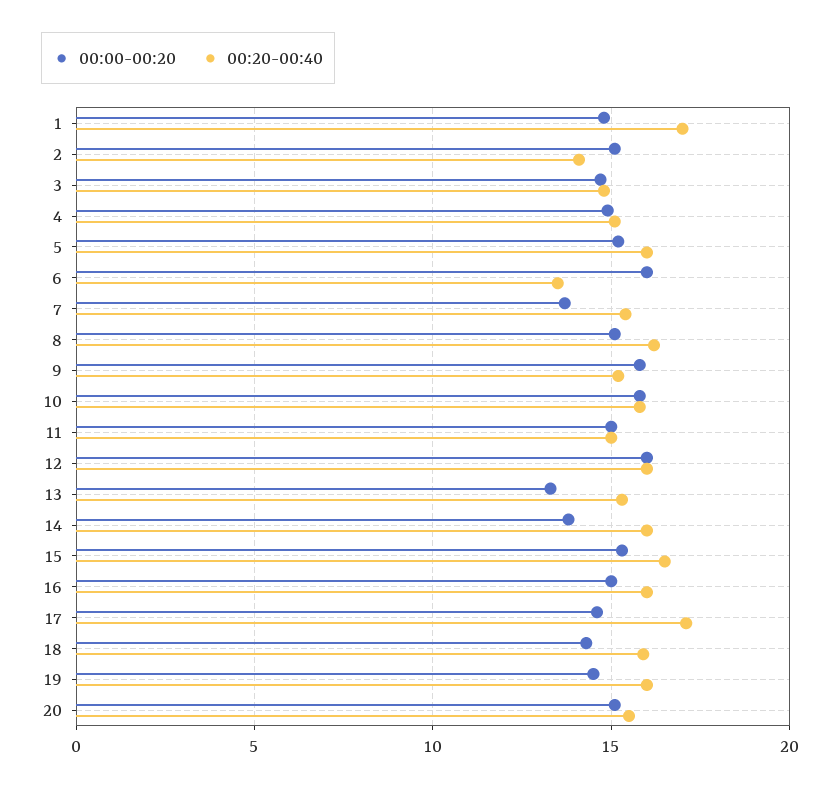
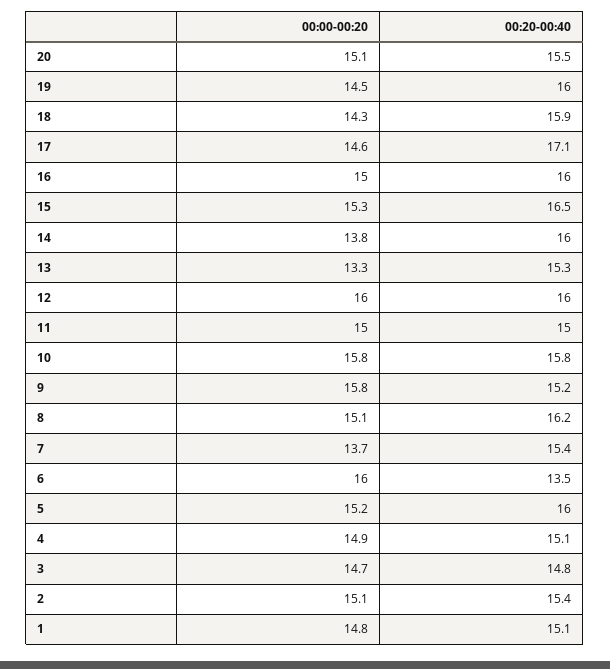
  {
    "00:00-00:20": {
      "1": 14.8,
      "2": 15.1,
      "3": 14.7,
      "4": 14.9,
      "5": 15.2,
      "6": 16,
      "7": 13.7,
      "8": 15.1,
      "9": 15.8,
      "10": 15.8,
      "11": 15,
      "12": 16,
      "13": 13.3,
      "14": 13.8,
      "15": 15.3,
      "16": 15,
      "17": 14.6,
      "18": 14.3,
      "19": 14.5,
      "20": 15.1
    },
    "00:20-00:40": {
-     "1": 17,
+     "1": 15.1,
-     "2": 14,
+     "2": 15.4,
      "3": 14.8,
      "4": 15.1,
      "5": 16,
      "6": 13.5,
      "7": 15.4,
      "8": 16.2,
      "9": 15.2,
      "10": 15.8,
      "11": 15,
      "12": 16,
      "13": 15.3,
      "14": 16,
      "15": 16.5,
      "16": 16,
      "17": 17.1,
      "18": 15.9,
      "19": 16,
      "20": 15.5
    }
  }

